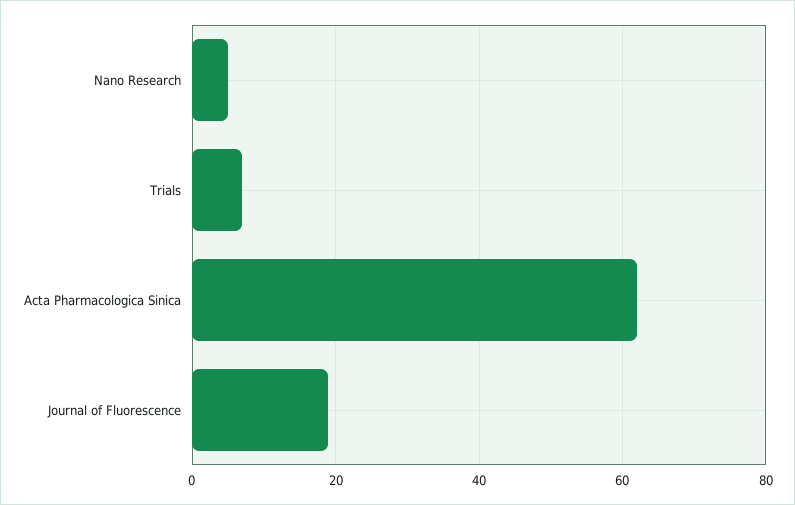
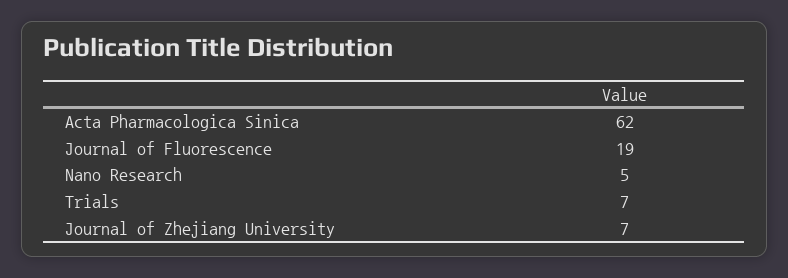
  {
    "Nano Research": 5,
    "Trials": 7,
    "Acta Pharmacologica Sinica": 62,
-   "Journal of Fluorescence": 19
+   "Journal of Fluorescence": 19,
+   "Journal of Zhejiang University": 7
  }

